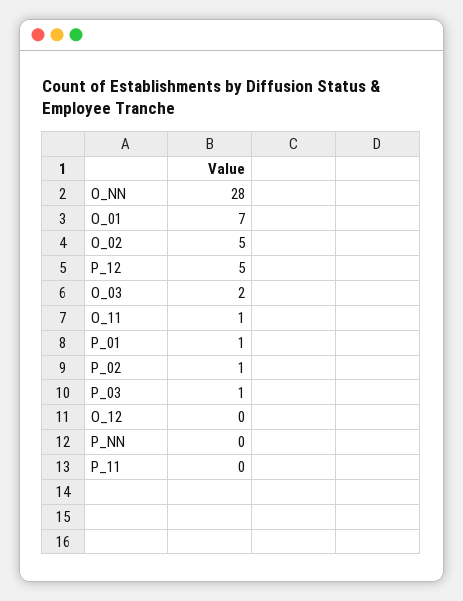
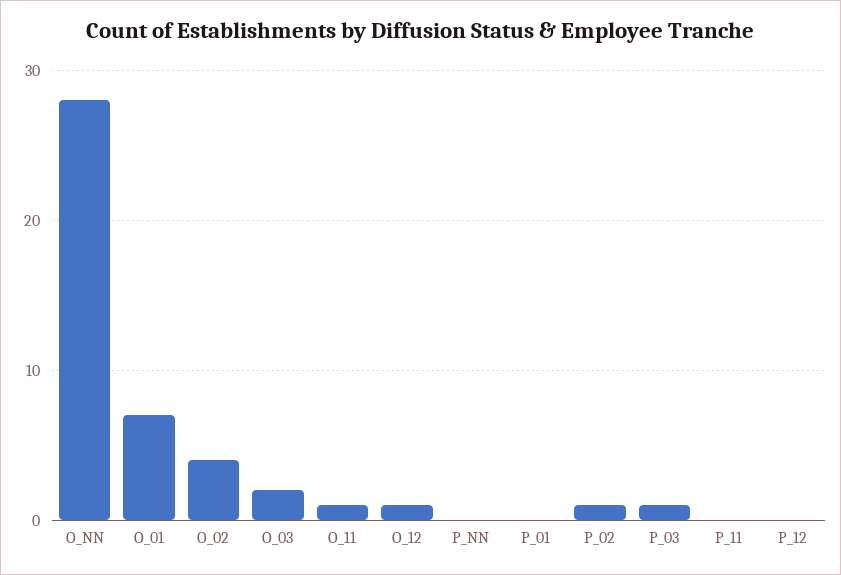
  {
    "O_NN": 28,
    "O_01": 7,
-   "O_02": 5,
+   "O_02": 4,
-   "P_12": 5,
+   "P_12": 0,
    "O_03": 2,
    "O_11": 1,
-   "P_01": 1,
+   "P_01": 0,
    "P_02": 1,
    "P_03": 1,
-   "O_12": 0,
+   "O_12": 1,
    "P_NN": 0,
    "P_11": 0
  }

